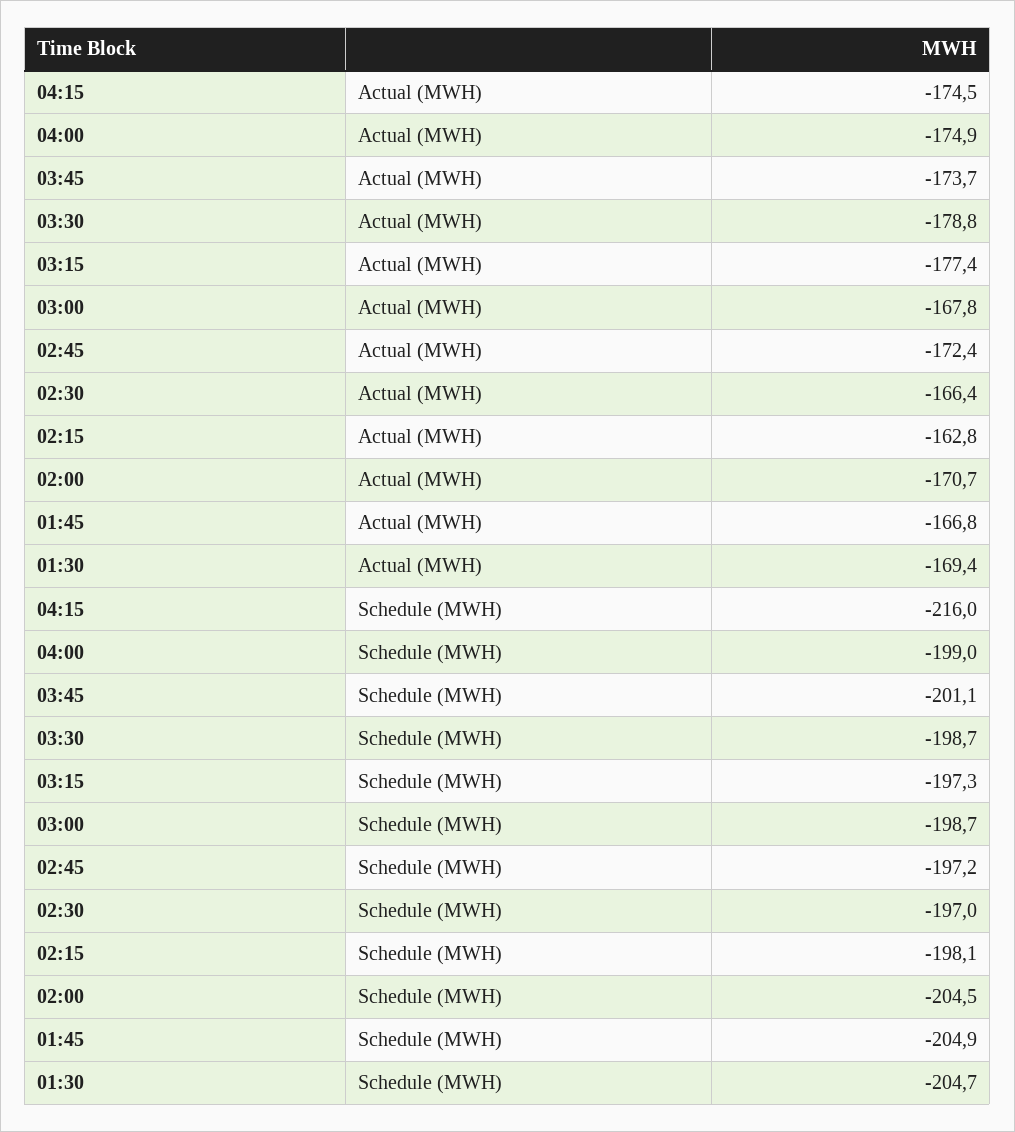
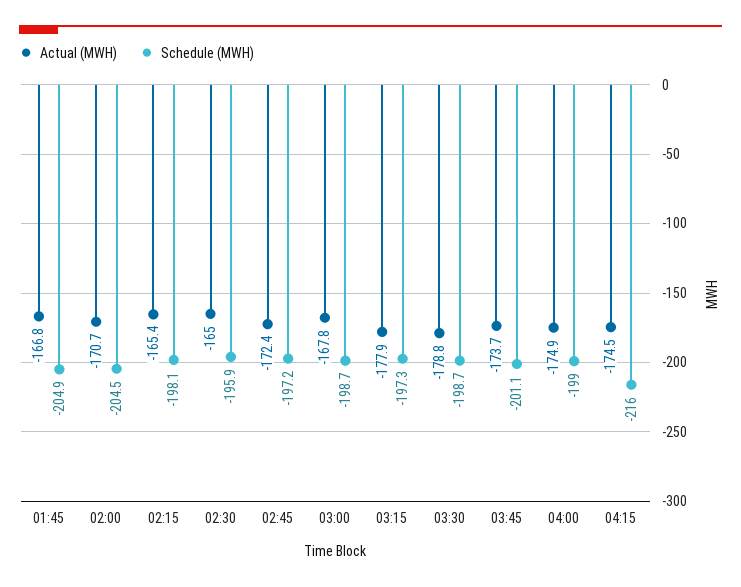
  {
    "Actual (MWH)": {
      "04:15": -174.5,
      "04:00": -174.9,
      "03:45": -173.7,
      "03:30": -178.8,
-     "03:15": -177.4,
+     "03:15": -177.9,
      "03:00": -167.8,
      "02:45": -172.4,
-     "02:30": -166.4,
+     "02:30": -165,
-     "02:15": -162.8,
+     "02:15": -165.4,
      "02:00": -170.7,
-     "01:45": -166.8,
+     "01:45": -166.8
-     "01:30": -169.4
    },
    "Schedule (MWH)": {
      "04:15": -216,
      "04:00": -199,
      "03:45": -201.1,
      "03:30": -198.7,
      "03:15": -197.3,
      "03:00": -198.7,
      "02:45": -197.2,
-     "02:30": -197,
+     "02:30": -195.9,
      "02:15": -198.1,
      "02:00": -204.5,
-     "01:45": -204.9,
+     "01:45": -204.9
-     "01:30": -204.7
    }
  }

